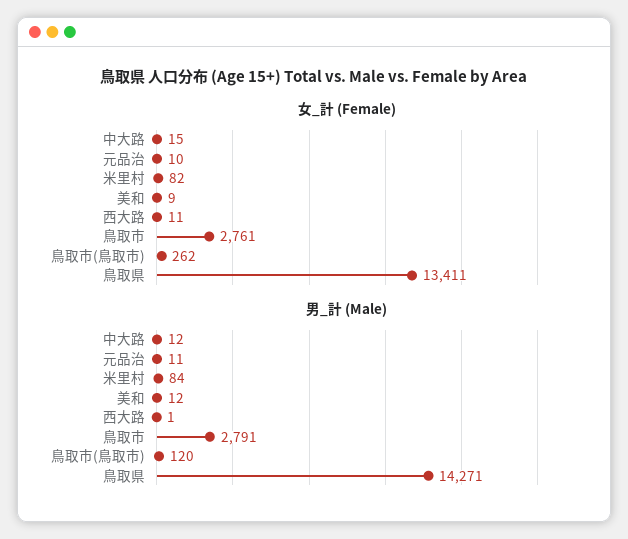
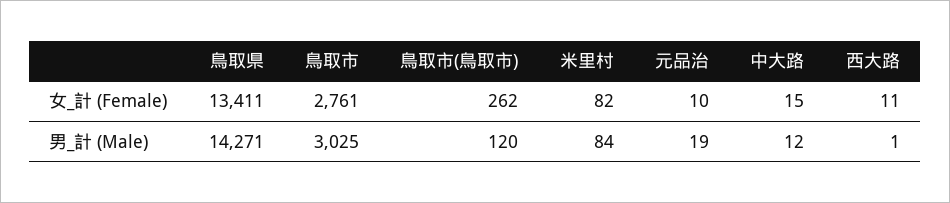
  {
    "女_計 (Female)": {
      "中大路": 15,
      "元品治": 10,
      "米里村": 82,
-     "美和": 9,
      "西大路": 11,
      "鳥取市": 2761,
      "鳥取市(鳥取市)": 262,
      "鳥取県": 13411
    },
    "男_計 (Male)": {
      "中大路": 12,
-     "元品治": 11,
+     "元品治": 19,
      "米里村": 84,
-     "美和": 12,
      "西大路": 1,
-     "鳥取市": 2791,
+     "鳥取市": 3025,
      "鳥取市(鳥取市)": 120,
      "鳥取県": 14271
    }
  }

